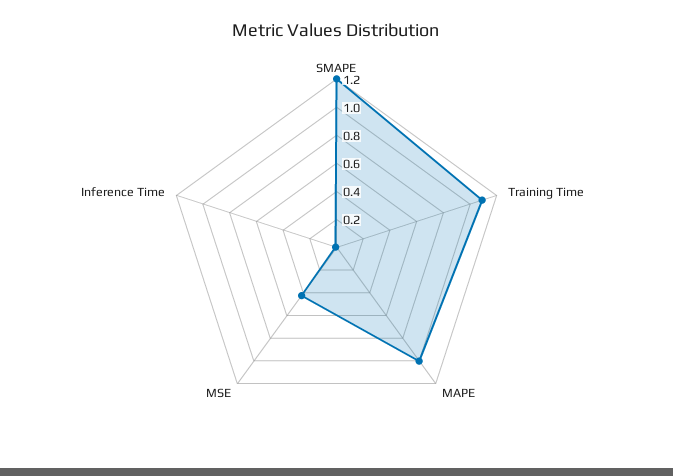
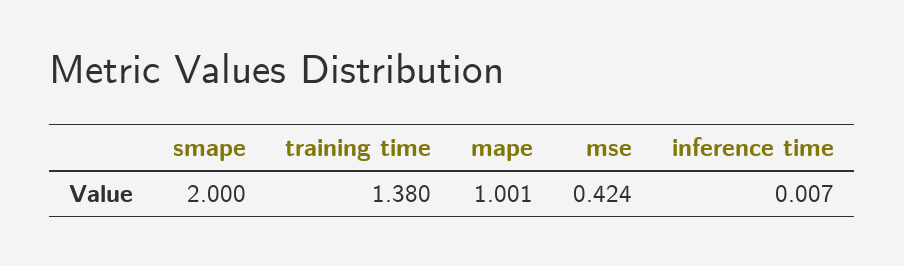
  {
-   "SMAPE": 1.2,
+   "SMAPE": 2,
-   "Training Time": 1.1,
+   "Training Time": 1.38,
    "MAPE": 1.001,
    "MSE": 0.424,
    "Inference Time": 0.007
  }

